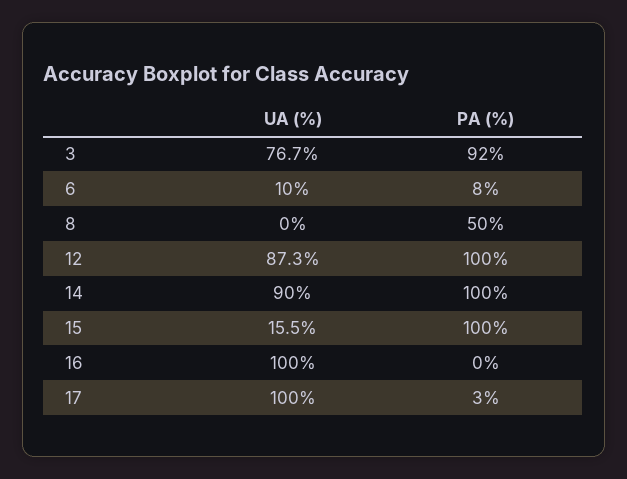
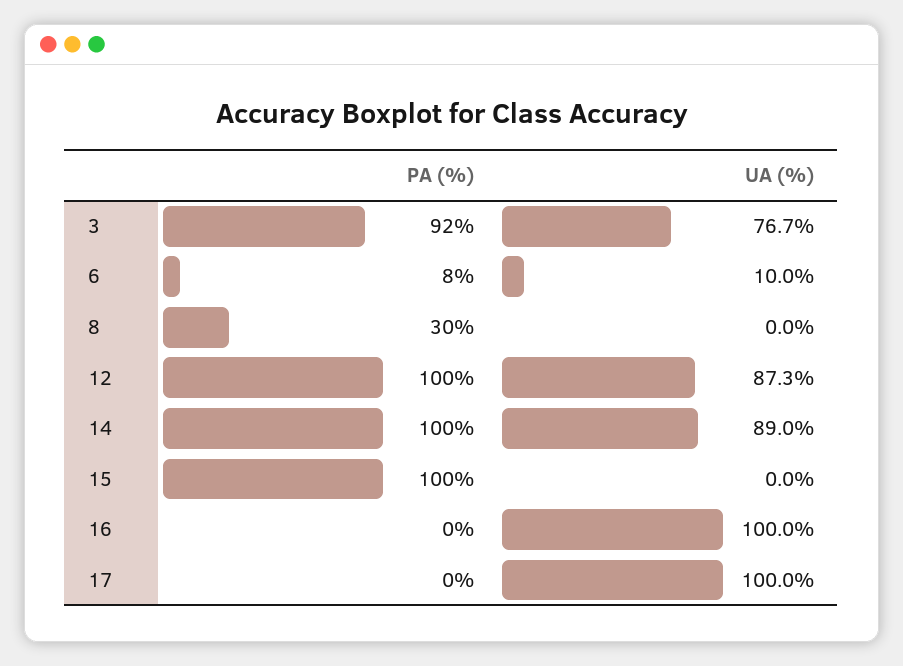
  {
    "UA (%)": {
      "3": 76.7,
      "6": 10,
      "8": 0,
      "12": 87.3,
-     "14": 90,
+     "14": 89,
-     "15": 15.5,
+     "15": 0,
      "16": 100,
      "17": 100
    },
    "PA (%)": {
      "3": 92,
      "6": 8,
-     "8": 50,
+     "8": 30,
      "12": 100,
      "14": 100,
      "15": 100,
      "16": 0,
-     "17": 3
+     "17": 0
    }
  }

